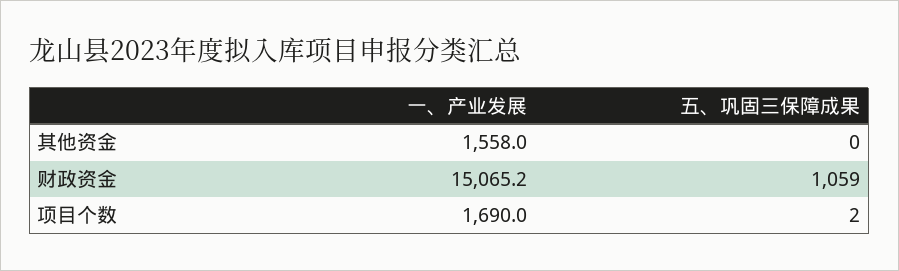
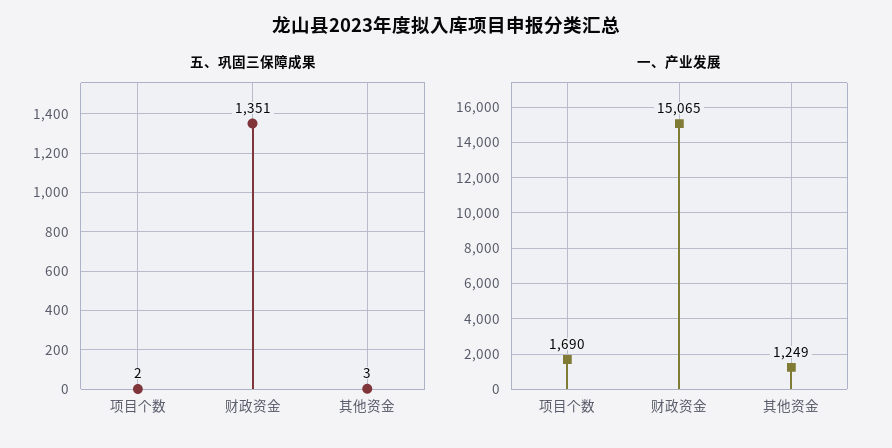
  {
    "一、产业发展": {
-     "其他资金": 1558,
+     "其他资金": 1249,
      "财政资金": 15065.2,
      "项目个数": 1690
    },
    "五、巩固三保障成果": {
-     "其他资金": 0,
+     "其他资金": 3,
-     "财政资金": 1059,
+     "财政资金": 1351,
      "项目个数": 2
    }
  }

